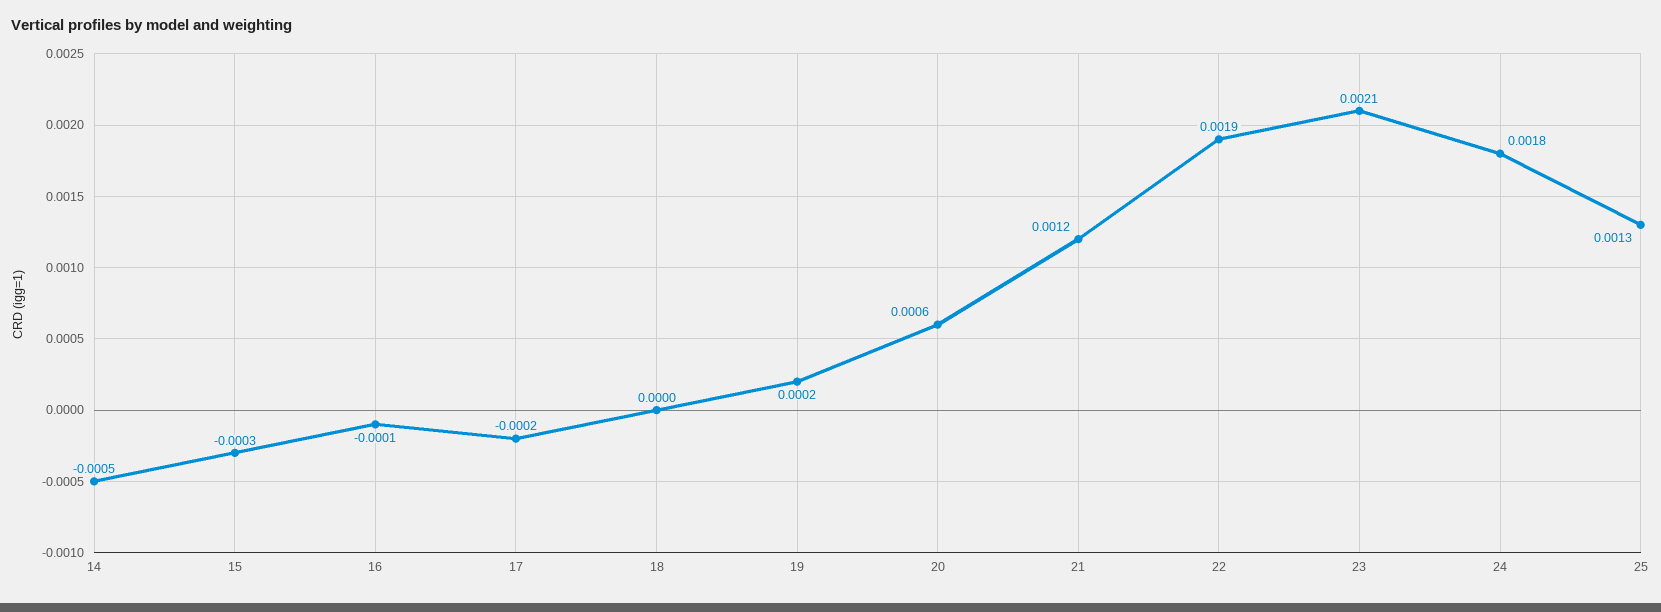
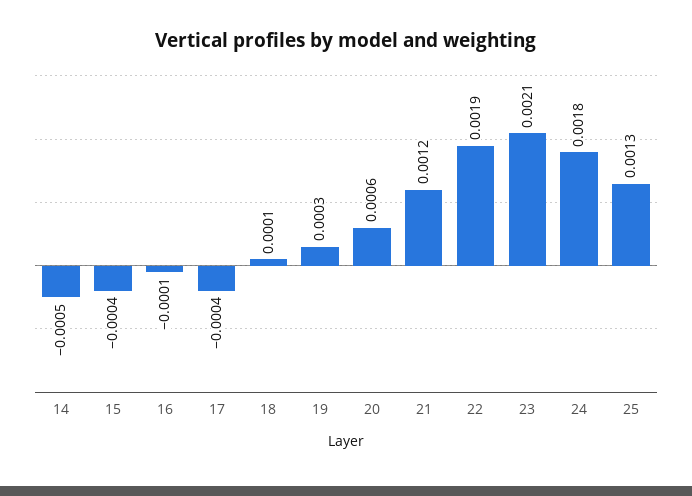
  {
    "14": -0.0005,
-   "15": -0.0003,
+   "15": -0.0004,
    "16": -0.0001,
-   "17": -0.0002,
+   "17": -0.0004,
-   "18": 0,
+   "18": 0.0001,
-   "19": 0.0002,
+   "19": 0.0003,
    "20": 0.0006,
    "21": 0.0012,
    "22": 0.0019,
    "23": 0.0021,
    "24": 0.0018,
    "25": 0.0013
  }

